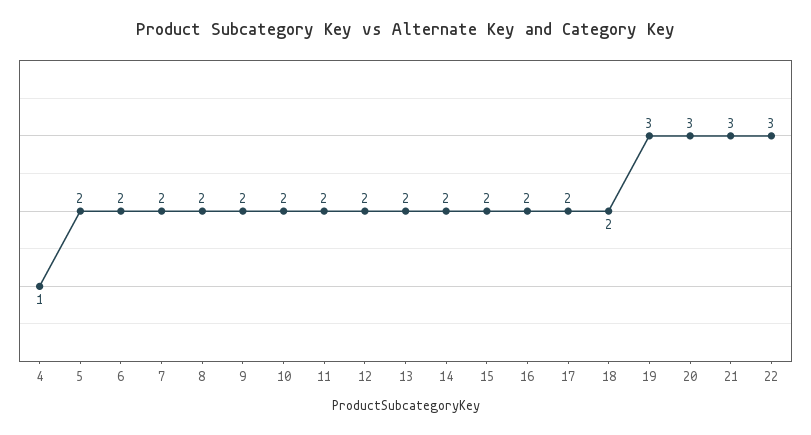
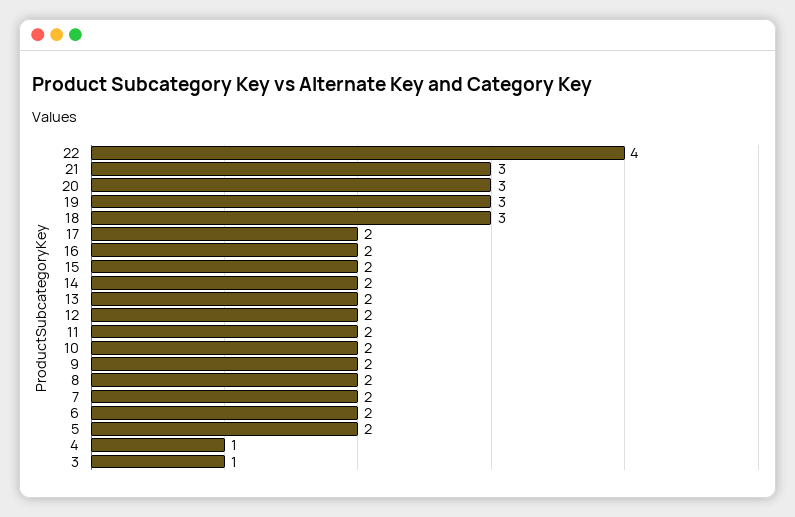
  {
    "4": 1,
    "5": 2,
    "6": 2,
    "7": 2,
    "8": 2,
    "9": 2,
    "10": 2,
    "11": 2,
    "12": 2,
    "13": 2,
    "14": 2,
    "15": 2,
    "16": 2,
    "17": 2,
-   "18": 2,
+   "18": 3,
    "19": 3,
    "20": 3,
    "21": 3,
-   "22": 3
+   "22": 4,
+   "3": 1
  }

